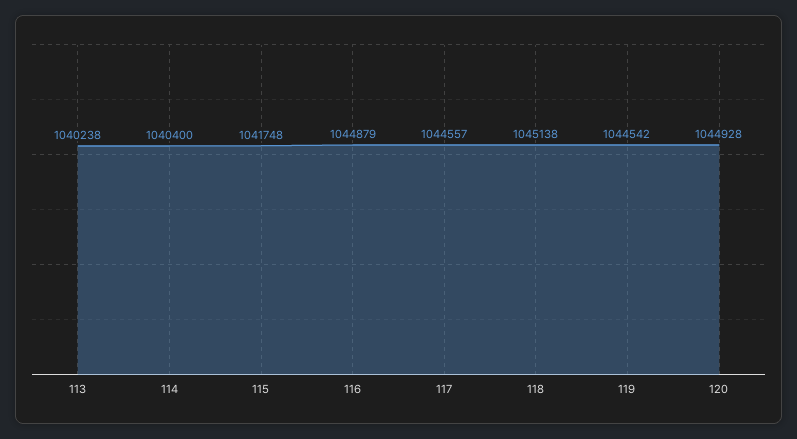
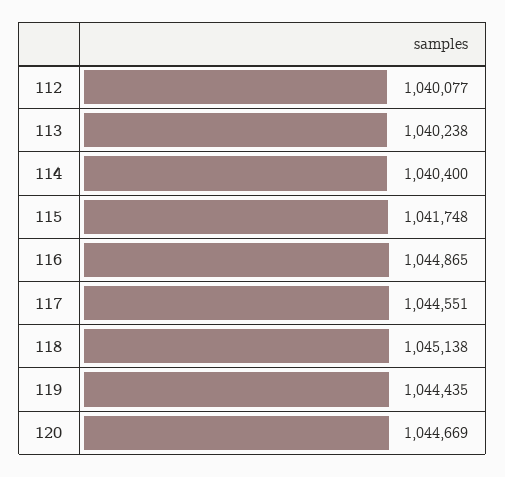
  {
    "113": 1040238,
    "114": 1040400,
    "115": 1041748,
-   "116": 1044879,
+   "116": 1044865,
-   "117": 1044557,
+   "117": 1044551,
    "118": 1045138,
-   "119": 1044542,
+   "119": 1044435,
-   "120": 1044928
+   "120": 1044669,
+   "112": 1040077
  }

